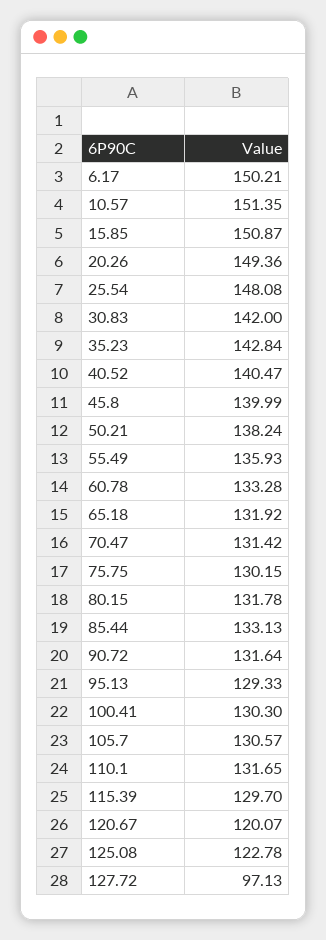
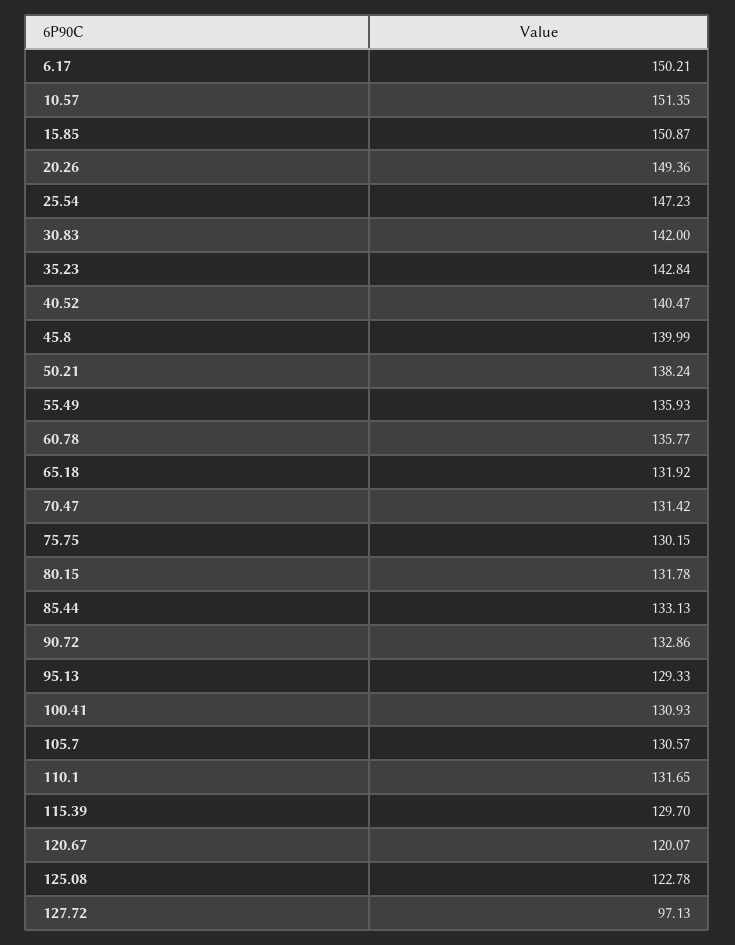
  {
    "6.17": 150.21,
    "10.57": 151.35,
    "15.85": 150.87,
    "20.26": 149.36,
-   "25.54": 148.08,
+   "25.54": 147.23,
    "30.83": 142,
    "35.23": 142.84,
    "40.52": 140.47,
    "45.8": 139.99,
    "50.21": 138.24,
    "55.49": 135.93,
-   "60.78": 133.28,
+   "60.78": 135.77,
    "65.18": 131.92,
    "70.47": 131.42,
    "75.75": 130.15,
    "80.15": 131.78,
    "85.44": 133.13,
-   "90.72": 131.64,
+   "90.72": 132.86,
    "95.13": 129.33,
-   "100.41": 130.3,
+   "100.41": 130.93,
    "105.7": 130.57,
    "110.1": 131.65,
    "115.39": 129.7,
    "120.67": 120.07,
    "125.08": 122.78,
    "127.72": 97.13
  }

